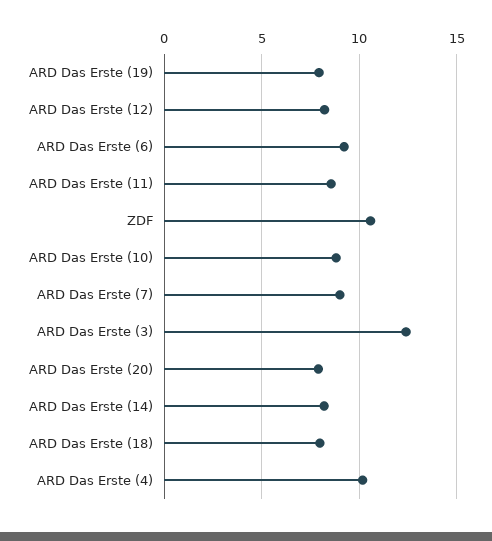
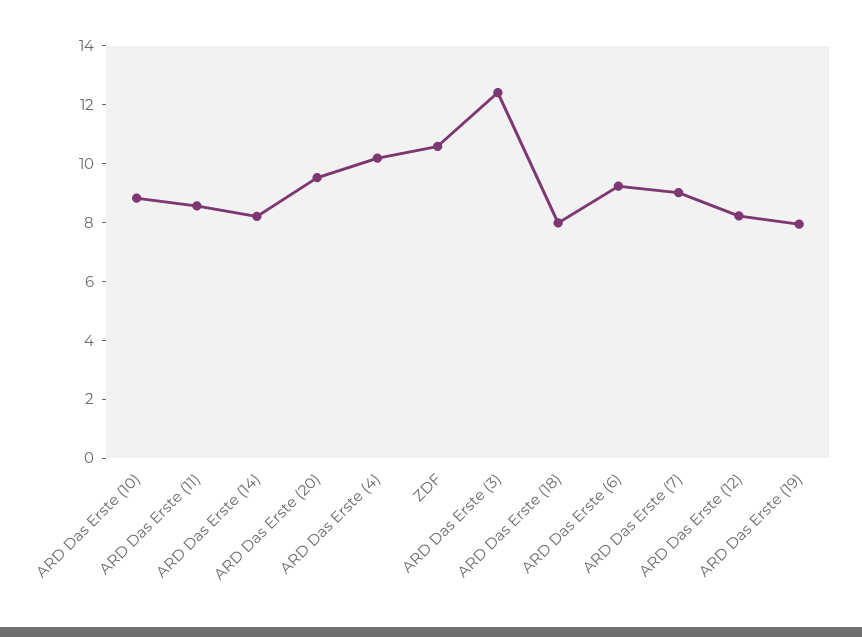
  {
    "ARD Das Erste (19)": 8,
    "ARD Das Erste (12)": 8,
    "ARD Das Erste (6)": 9,
    "ARD Das Erste (11)": 8.5,
    "ZDF": 10.5,
    "ARD Das Erste (10)": 9,
    "ARD Das Erste (7)": 9,
    "ARD Das Erste (3)": 12.5,
-   "ARD Das Erste (20)": 8,
+   "ARD Das Erste (20)": 9.5,
    "ARD Das Erste (14)": 8,
    "ARD Das Erste (18)": 8,
    "ARD Das Erste (4)": 10
  }

